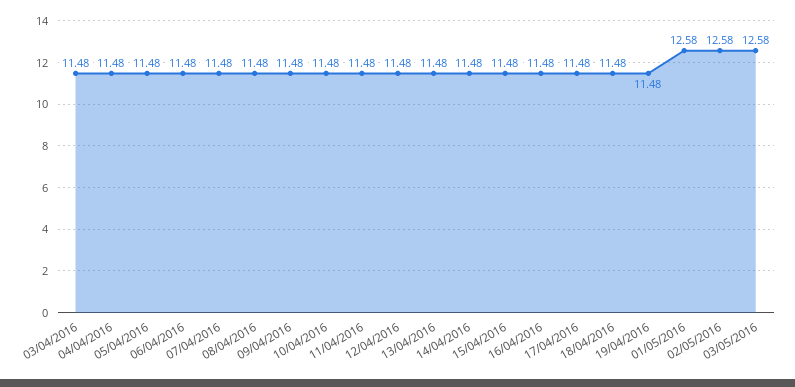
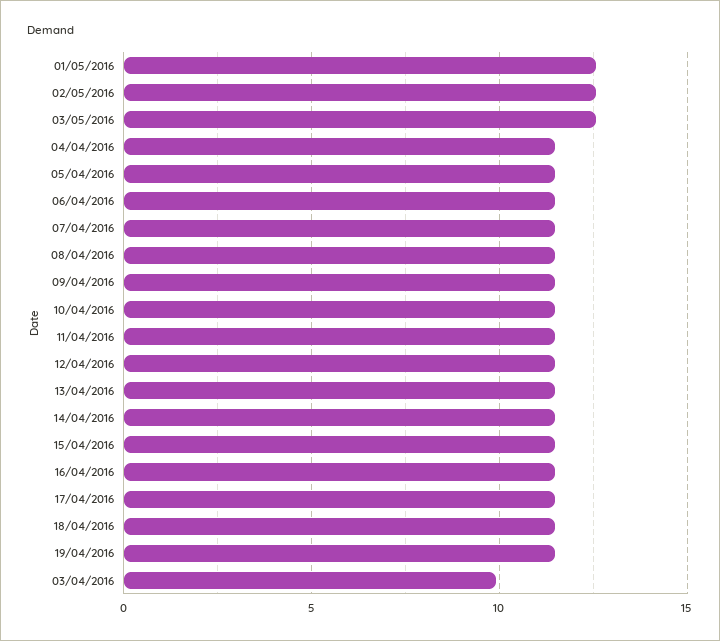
  {
-   "03/04/2016": 11.48,
+   "03/04/2016": 10,
    "04/04/2016": 11.48,
    "05/04/2016": 11.48,
    "06/04/2016": 11.48,
    "07/04/2016": 11.48,
    "08/04/2016": 11.48,
    "09/04/2016": 11.48,
    "10/04/2016": 11.48,
    "11/04/2016": 11.48,
    "12/04/2016": 11.48,
    "13/04/2016": 11.48,
    "14/04/2016": 11.48,
    "15/04/2016": 11.48,
    "16/04/2016": 11.48,
    "17/04/2016": 11.48,
    "18/04/2016": 11.48,
    "19/04/2016": 11.48,
    "01/05/2016": 12.58,
    "02/05/2016": 12.58,
    "03/05/2016": 12.58
  }

